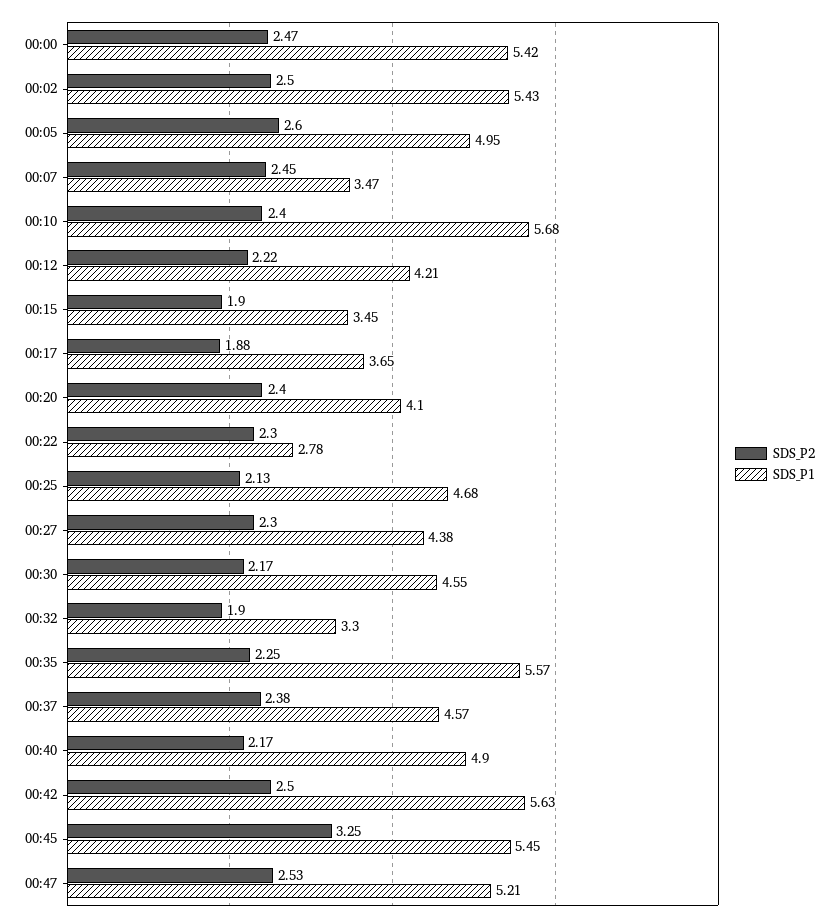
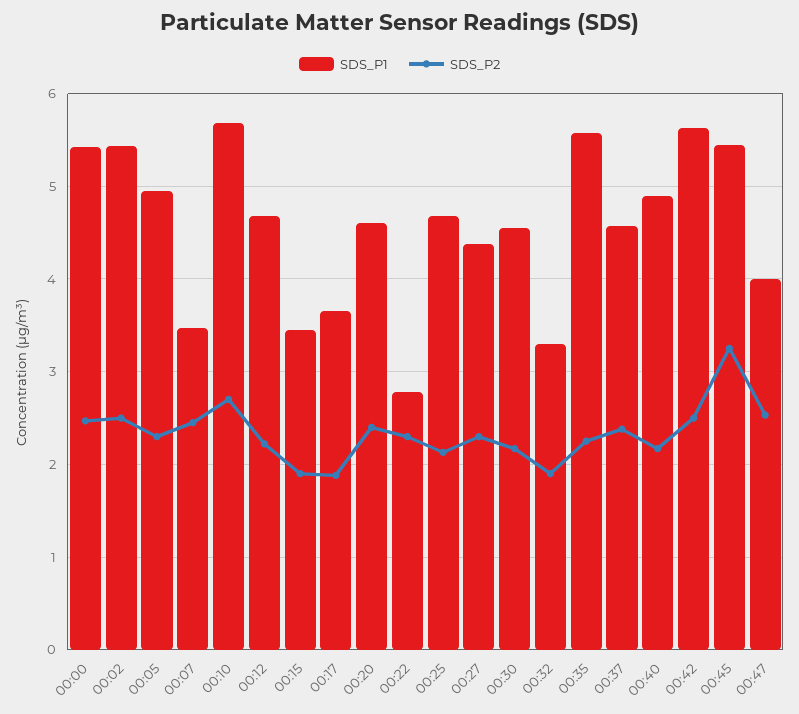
  {
    "SDS_P2": {
      "00:00": 2.47,
      "00:02": 2.5,
-     "00:05": 2.6,
+     "00:05": 2.3,
      "00:07": 2.45,
-     "00:10": 2.4,
+     "00:10": 2.7,
      "00:12": 2.22,
      "00:15": 1.9,
      "00:17": 1.88,
      "00:20": 2.4,
      "00:22": 2.3,
      "00:25": 2.13,
      "00:27": 2.3,
      "00:30": 2.17,
      "00:32": 1.9,
      "00:35": 2.25,
      "00:37": 2.38,
      "00:40": 2.17,
      "00:42": 2.5,
      "00:45": 3.25,
      "00:47": 2.53
    },
    "SDS_P1": {
      "00:00": 5.42,
      "00:02": 5.43,
      "00:05": 4.95,
      "00:07": 3.47,
      "00:10": 5.68,
-     "00:12": 4.21,
+     "00:12": 4.7,
      "00:15": 3.45,
      "00:17": 3.65,
-     "00:20": 4.1,
+     "00:20": 4.6,
      "00:22": 2.78,
      "00:25": 4.68,
      "00:27": 4.38,
      "00:30": 4.55,
      "00:32": 3.3,
      "00:35": 5.57,
      "00:37": 4.57,
      "00:40": 4.9,
      "00:42": 5.63,
      "00:45": 5.45,
-     "00:47": 5.21
+     "00:47": 4
    }
  }

